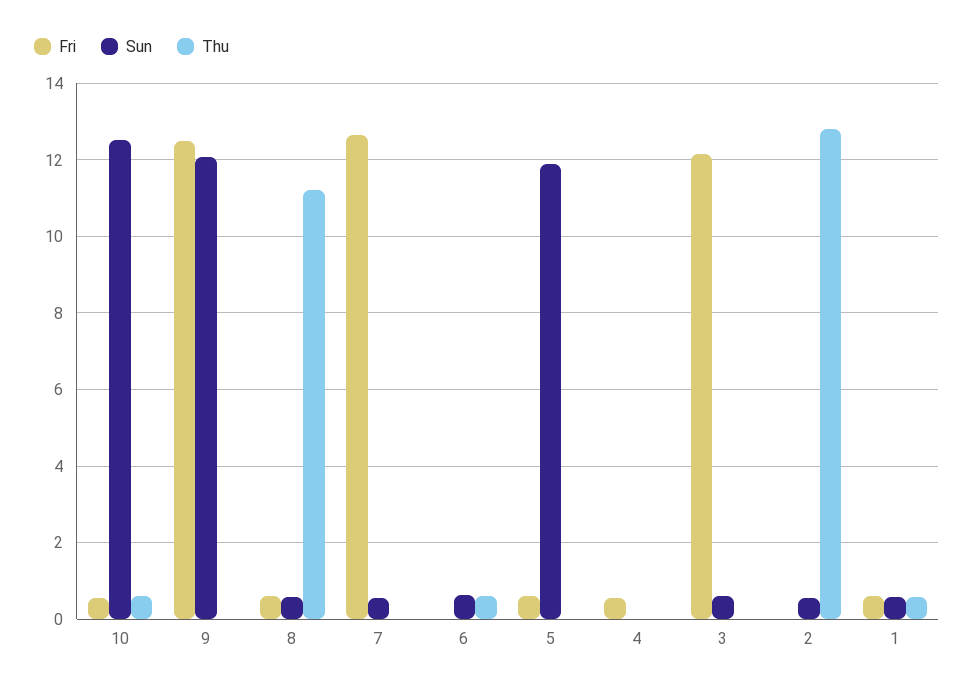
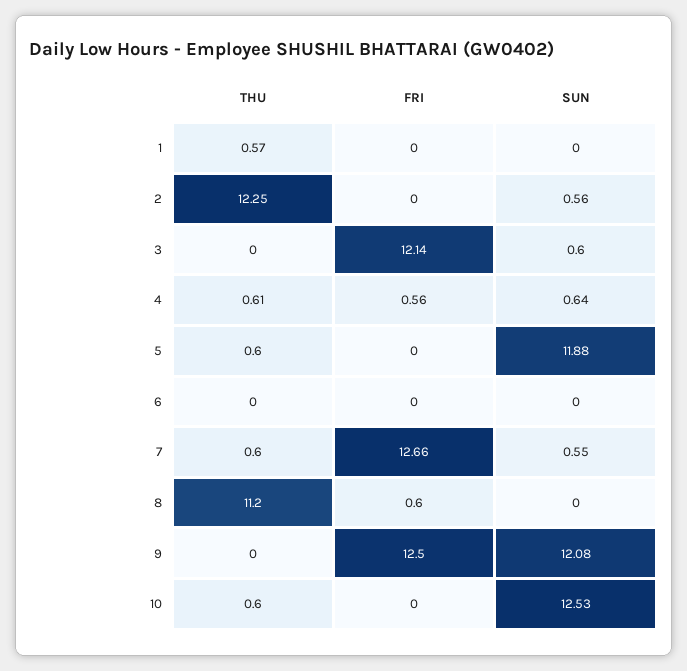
  {
    "Fri": {
-     "10": 0.6,
+     "10": 0,
      "9": 12.5,
      "8": 0.6,
      "7": 12.66,
      "6": 0,
-     "5": 0.6,
+     "5": 0,
      "4": 0.56,
      "3": 12.14,
      "2": 0,
-     "1": 0.6
+     "1": 0
    },
    "Sun": {
      "10": 12.53,
      "9": 12.08,
-     "8": 0.6,
+     "8": 0,
      "7": 0.55,
-     "6": 0.6,
+     "6": 0,
      "5": 11.88,
-     "4": 0,
+     "4": 0.64,
      "3": 0.6,
      "2": 0.56,
-     "1": 0.6
+     "1": 0
    },
    "Thu": {
      "10": 0.6,
      "9": 0,
      "8": 11.2,
-     "7": 0,
+     "7": 0.6,
-     "6": 0.6,
+     "6": 0,
-     "5": 0,
+     "5": 0.6,
-     "4": 0,
+     "4": 0.61,
      "3": 0,
-     "2": 12.8,
+     "2": 12.25,
      "1": 0.57
    }
  }

